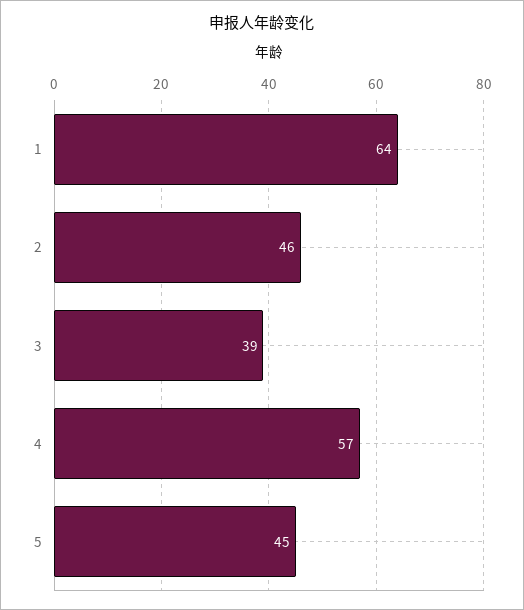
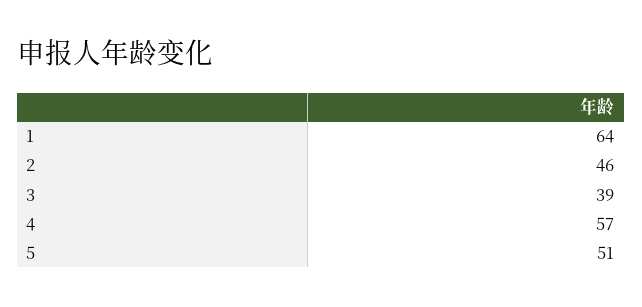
  {
    "1": 64,
    "2": 46,
    "3": 39,
    "4": 57,
-   "5": 45
+   "5": 51
  }

